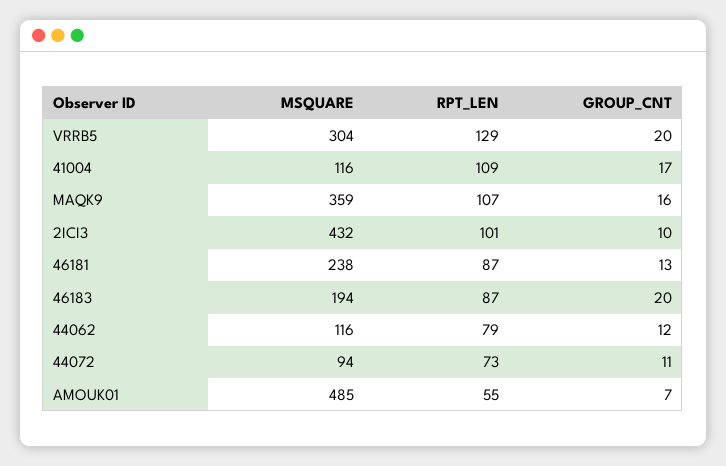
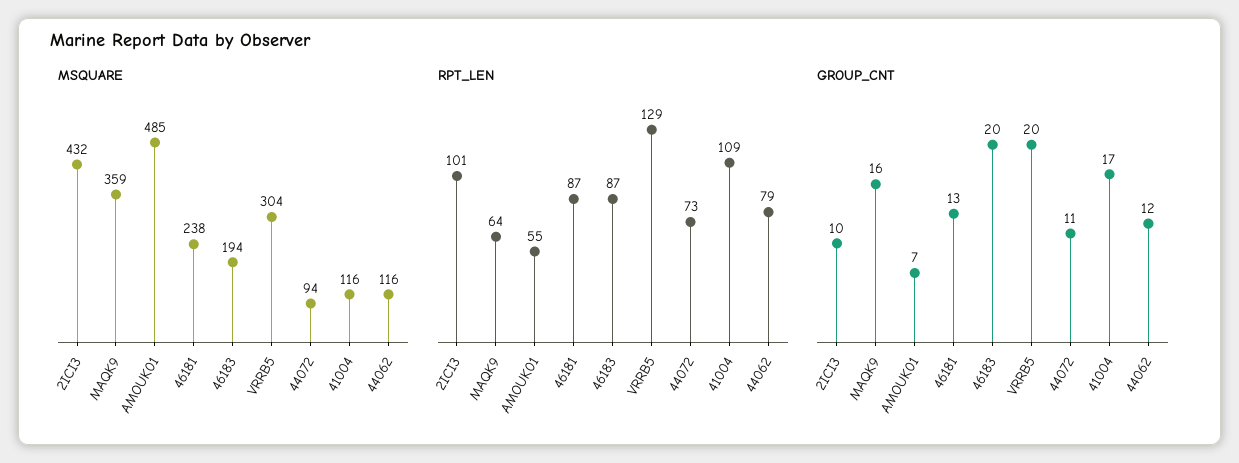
  {
    "MSQUARE": {
      "VRRB5": 304,
      "41004": 116,
      "MAQK9": 359,
      "2ICI3": 432,
      "46181": 238,
      "46183": 194,
      "44062": 116,
      "44072": 94,
      "AMOUK01": 485
    },
    "RPT_LEN": {
      "VRRB5": 129,
      "41004": 109,
-     "MAQK9": 107,
+     "MAQK9": 64,
      "2ICI3": 101,
      "46181": 87,
      "46183": 87,
      "44062": 79,
      "44072": 73,
      "AMOUK01": 55
    },
    "GROUP_CNT": {
      "VRRB5": 20,
      "41004": 17,
      "MAQK9": 16,
      "2ICI3": 10,
      "46181": 13,
      "46183": 20,
      "44062": 12,
      "44072": 11,
      "AMOUK01": 7
    }
  }

